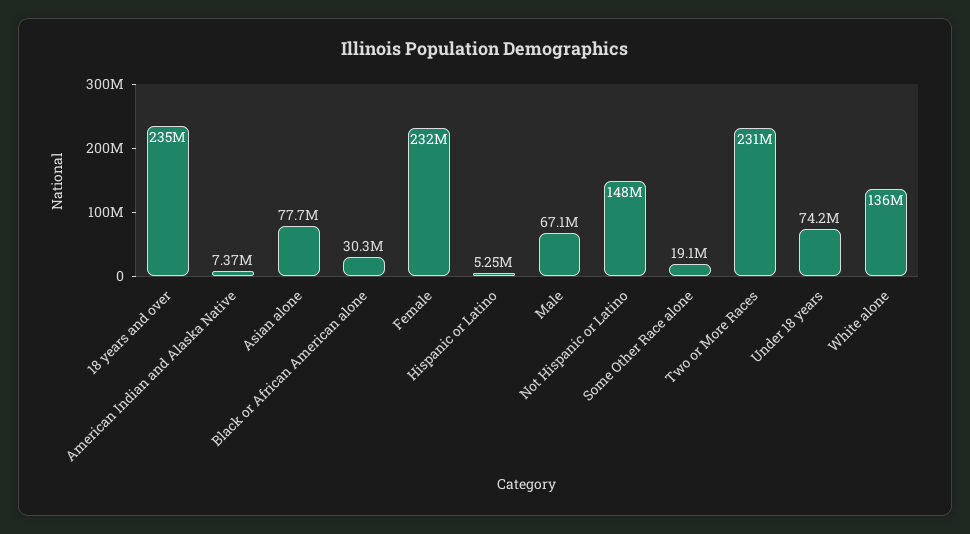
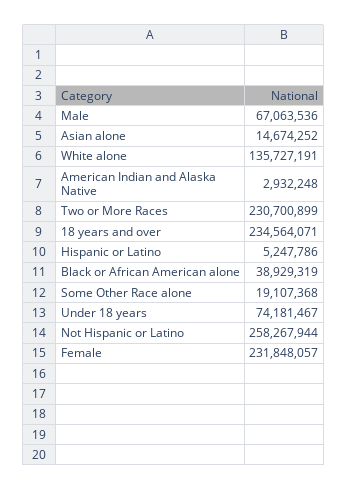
  {
    "18 years and over": 234564071,
-   "American Indian and Alaska Native": 7370000,
+   "American Indian and Alaska Native": 2932248,
-   "Asian alone": 77700000,
+   "Asian alone": 14674252,
-   "Black or African American alone": 30300000,
+   "Black or African American alone": 38929319,
    "Female": 231848057,
    "Hispanic or Latino": 5247786,
    "Male": 67063536,
-   "Not Hispanic or Latino": 148000000,
+   "Not Hispanic or Latino": 258267944,
    "Some Other Race alone": 19107368,
    "Two or More Races": 230700899,
    "Under 18 years": 74181467,
    "White alone": 135727191
  }

